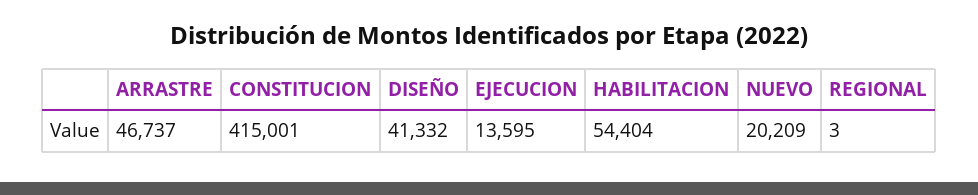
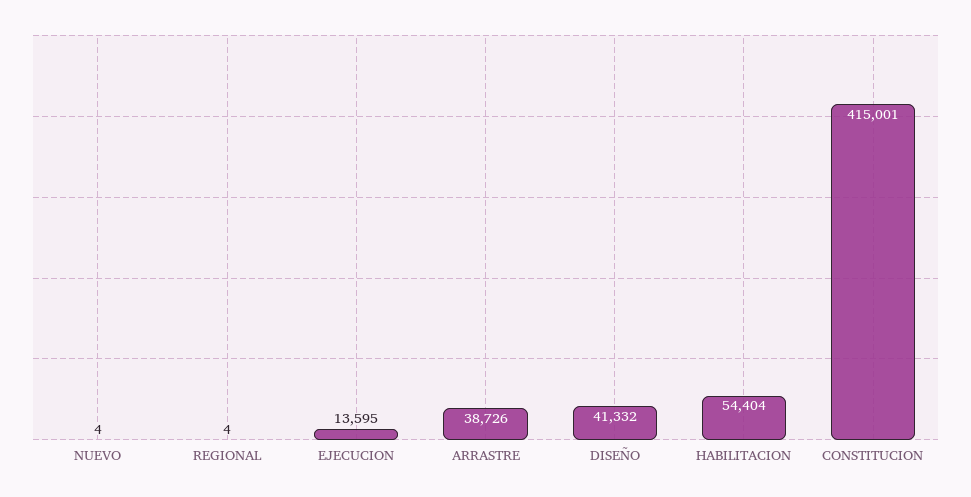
  {
-   "ARRASTRE": 46737,
+   "ARRASTRE": 38726,
    "CONSTITUCION": 415001,
    "DISEÑO": 41332,
    "EJECUCION": 13595,
    "HABILITACION": 54404,
-   "NUEVO": 20209,
+   "NUEVO": 4,
-   "REGIONAL": 3
+   "REGIONAL": 4
  }

